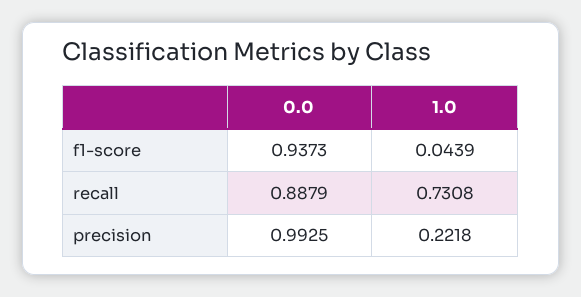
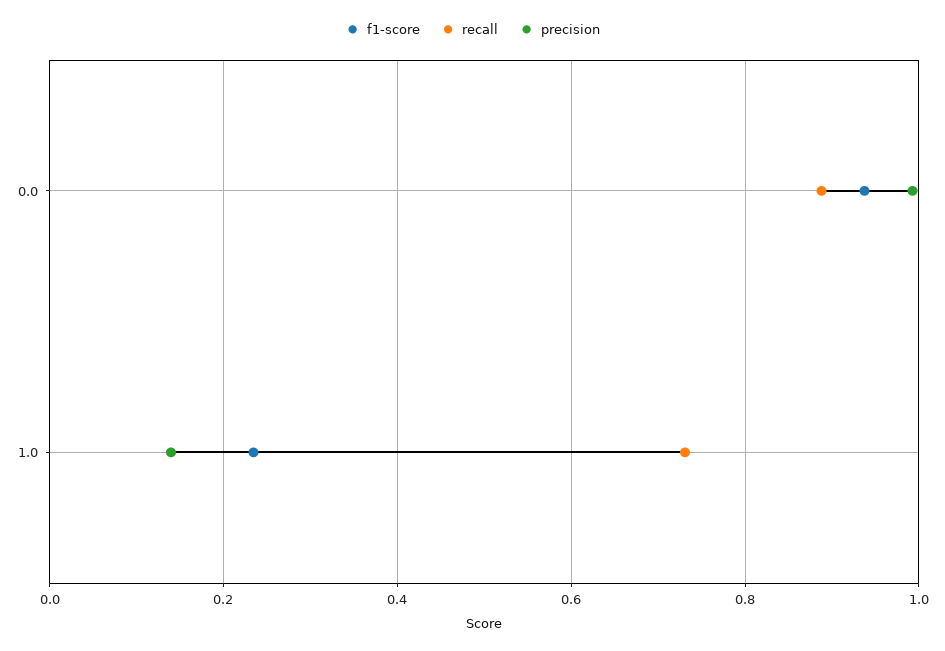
  {
    "f1-score": {
      "0.0": 0.9373,
-     "1.0": 0.0439
+     "1.0": 0.24
    },
    "recall": {
      "0.0": 0.8879,
      "1.0": 0.7308
    },
    "precision": {
      "0.0": 0.9925,
-     "1.0": 0.2218
+     "1.0": 0.14
    }
  }

